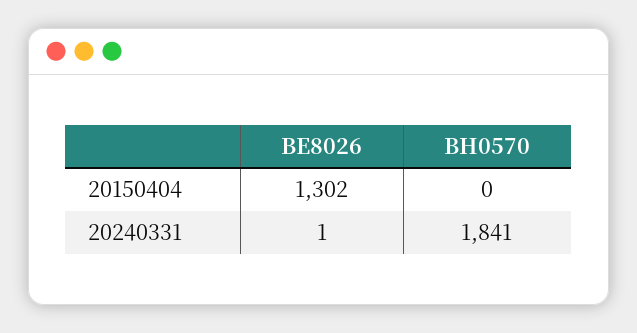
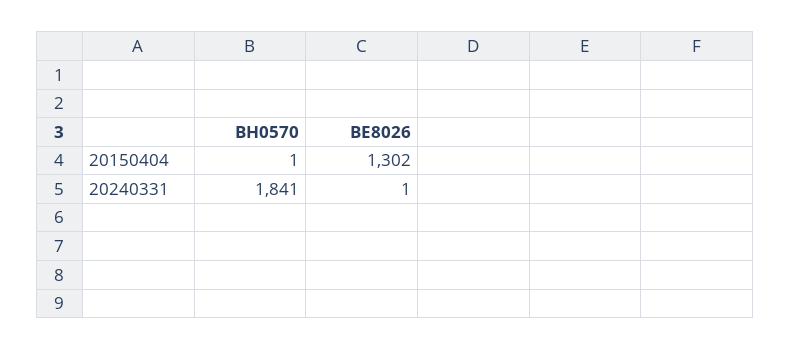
  {
    "BE8026": {
      "20150404": 1302,
      "20240331": 1
    },
    "BH0570": {
-     "20150404": 0,
+     "20150404": 1,
      "20240331": 1841
    }
  }

